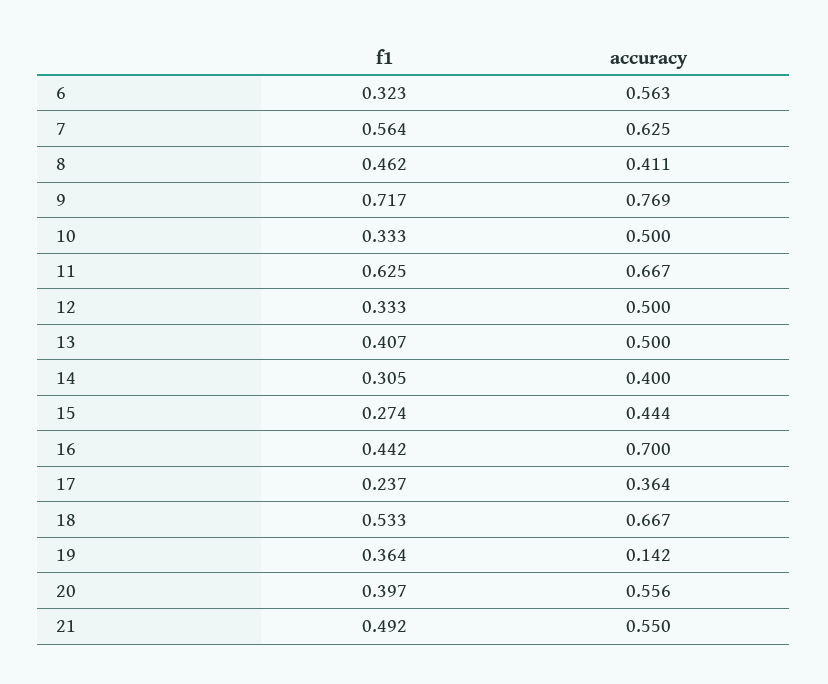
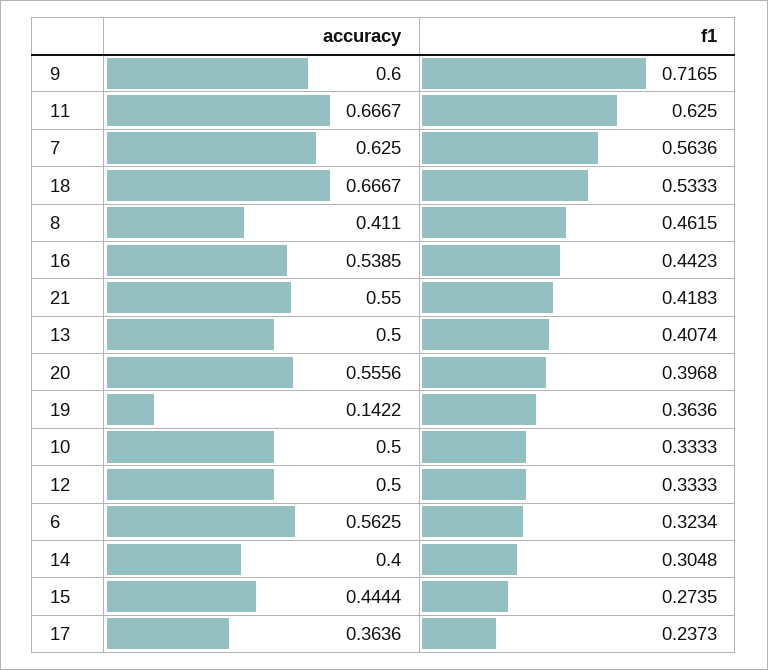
  {
    "f1": {
      "6": 0.3234,
      "7": 0.5636,
      "8": 0.4615,
      "9": 0.7165,
      "10": 0.3333,
      "11": 0.625,
      "12": 0.3333,
      "13": 0.4074,
      "14": 0.3048,
      "15": 0.2735,
      "16": 0.4423,
      "17": 0.2373,
      "18": 0.5333,
      "19": 0.3636,
      "20": 0.3968,
-     "21": 0.492
+     "21": 0.4183
    },
    "accuracy": {
      "6": 0.5625,
      "7": 0.625,
      "8": 0.411,
-     "9": 0.769,
+     "9": 0.6,
      "10": 0.5,
      "11": 0.6667,
      "12": 0.5,
      "13": 0.5,
      "14": 0.4,
      "15": 0.4444,
-     "16": 0.7,
+     "16": 0.5385,
      "17": 0.3636,
      "18": 0.6667,
      "19": 0.1422,
      "20": 0.5556,
      "21": 0.55
    }
  }

